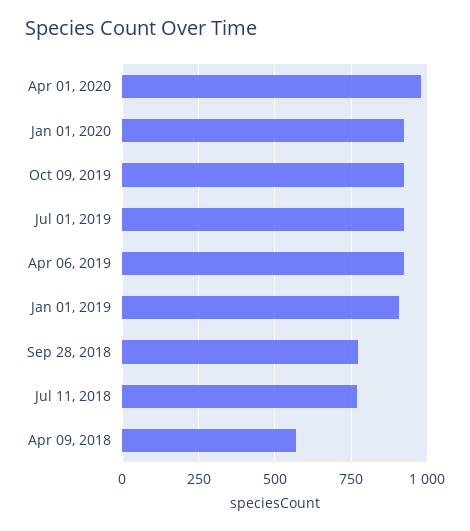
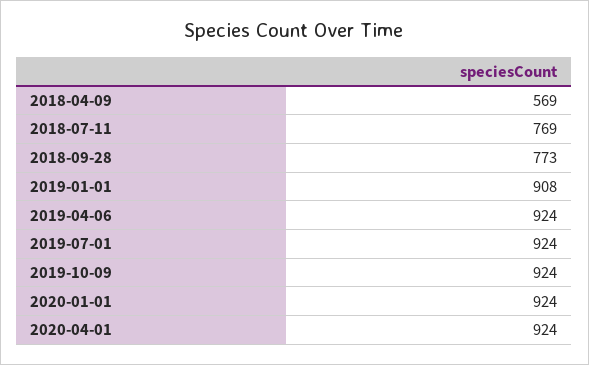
  {
-   "Apr 01, 2020": 975,
+   "Apr 01, 2020": 924,
    "Jan 01, 2020": 924,
    "Oct 09, 2019": 924,
    "Jul 01, 2019": 924,
    "Apr 06, 2019": 924,
    "Jan 01, 2019": 908,
    "Sep 28, 2018": 773,
    "Jul 11, 2018": 769,
    "Apr 09, 2018": 569
  }

